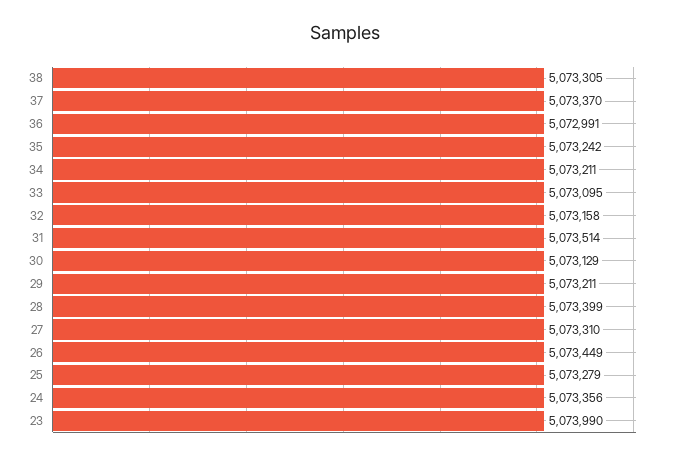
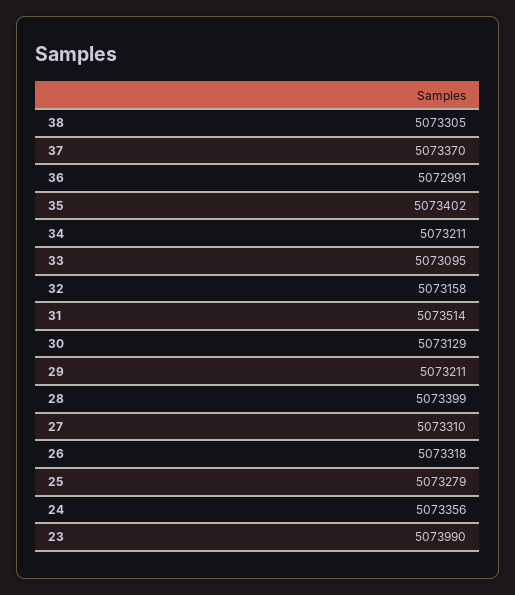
  {
    "38": 5073305,
    "37": 5073370,
    "36": 5072991,
-   "35": 5073242,
+   "35": 5073402,
    "34": 5073211,
    "33": 5073095,
    "32": 5073158,
    "31": 5073514,
    "30": 5073129,
    "29": 5073211,
    "28": 5073399,
    "27": 5073310,
-   "26": 5073449,
+   "26": 5073318,
    "25": 5073279,
    "24": 5073356,
    "23": 5073990
  }

